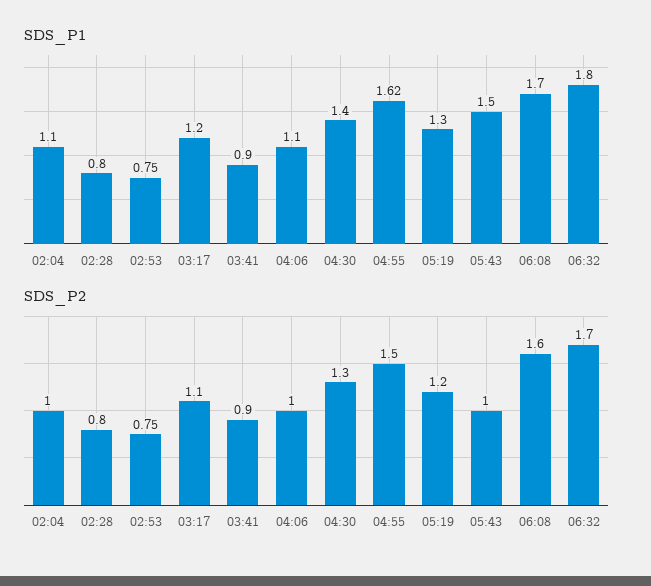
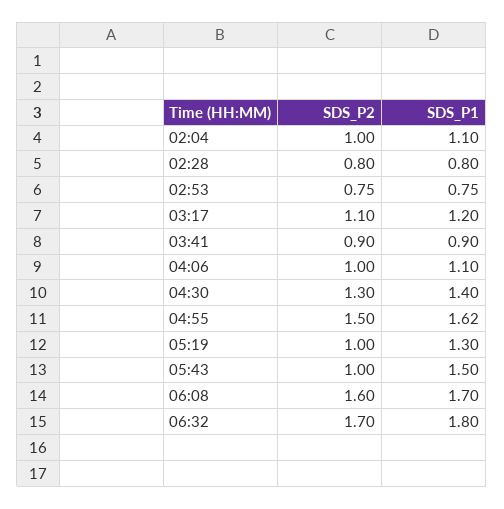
  {
    "SDS_P1": {
      "02:04": 1.1,
      "02:28": 0.8,
      "02:53": 0.75,
      "03:17": 1.2,
      "03:41": 0.9,
      "04:06": 1.1,
      "04:30": 1.4,
      "04:55": 1.62,
      "05:19": 1.3,
      "05:43": 1.5,
      "06:08": 1.7,
      "06:32": 1.8
    },
    "SDS_P2": {
      "02:04": 1,
      "02:28": 0.8,
      "02:53": 0.75,
      "03:17": 1.1,
      "03:41": 0.9,
      "04:06": 1,
      "04:30": 1.3,
      "04:55": 1.5,
-     "05:19": 1.2,
+     "05:19": 1,
      "05:43": 1,
      "06:08": 1.6,
      "06:32": 1.7
    }
  }

